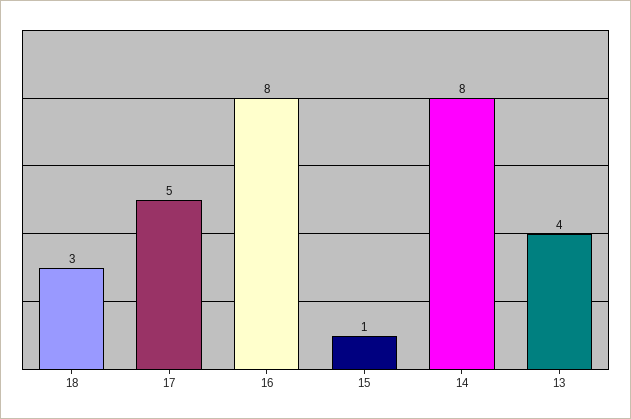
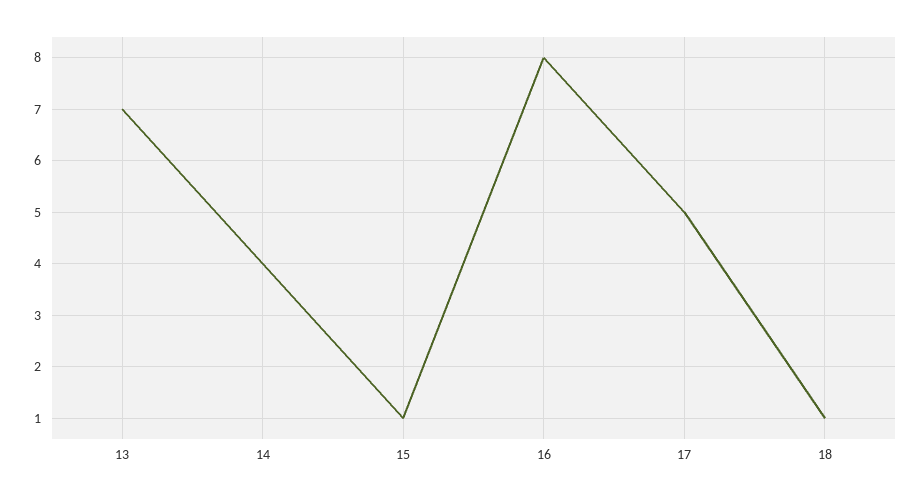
  {
-   "18": 3,
+   "18": 1,
    "17": 5,
    "16": 8,
    "15": 1,
-   "14": 8,
+   "14": 4,
-   "13": 4
+   "13": 7
  }

